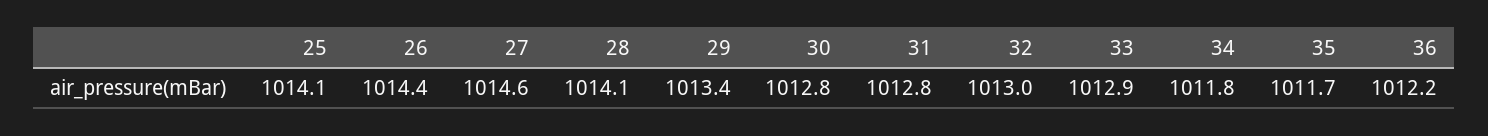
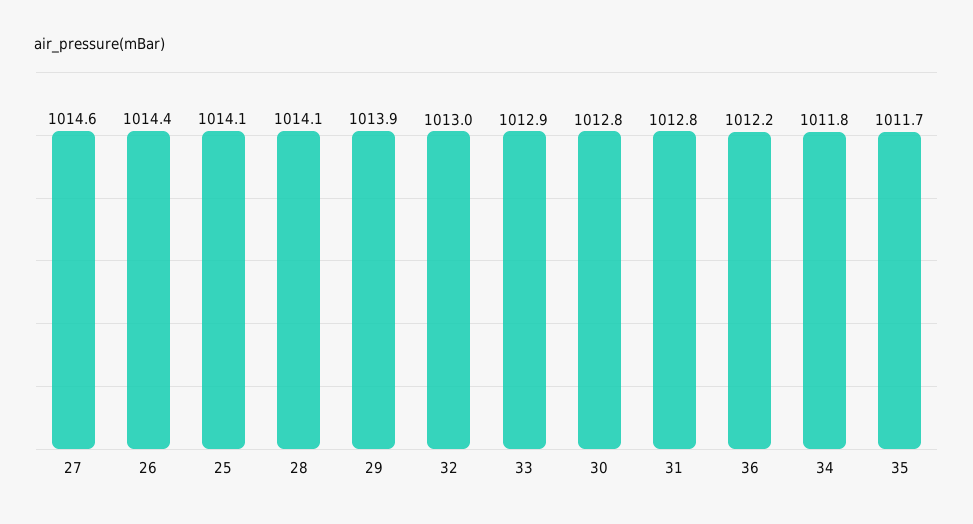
  {
    "25": 1014.1,
    "26": 1014.4,
    "27": 1014.6,
    "28": 1014.1,
-   "29": 1013.4,
+   "29": 1013.9,
    "30": 1012.8,
    "31": 1012.8,
    "32": 1013,
    "33": 1012.9,
    "34": 1011.8,
    "35": 1011.7,
    "36": 1012.2
  }

